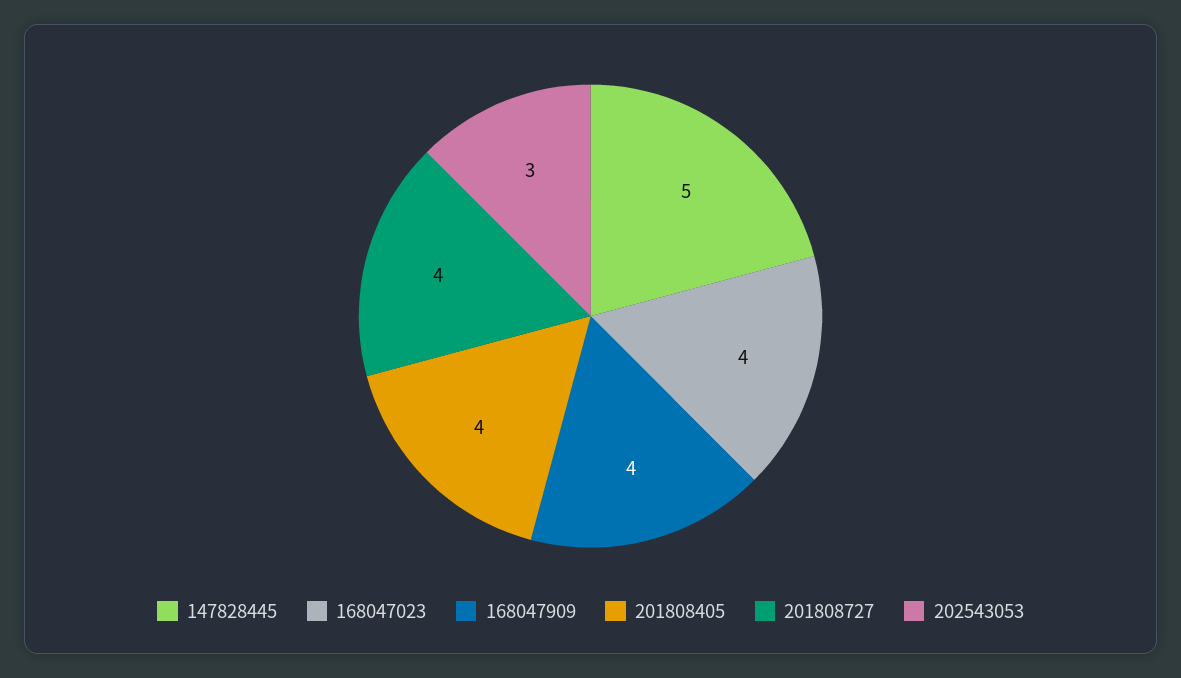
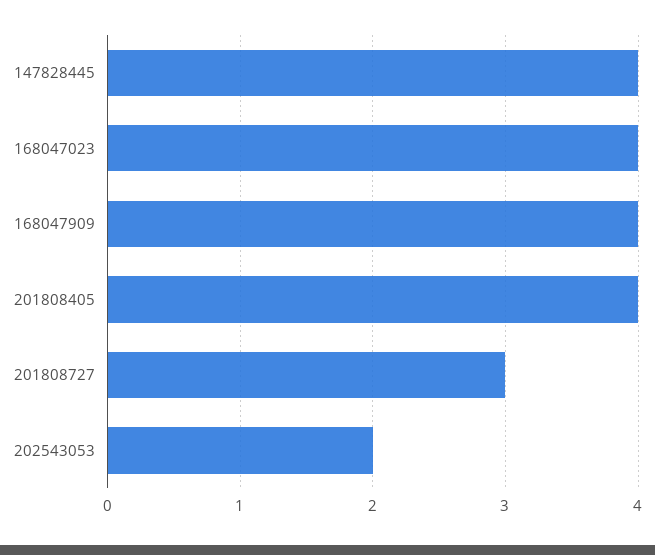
  {
-   "147828445": 5,
+   "147828445": 4,
    "168047023": 4,
    "168047909": 4,
    "201808405": 4,
-   "201808727": 4,
+   "201808727": 3,
-   "202543053": 3
+   "202543053": 2
  }

